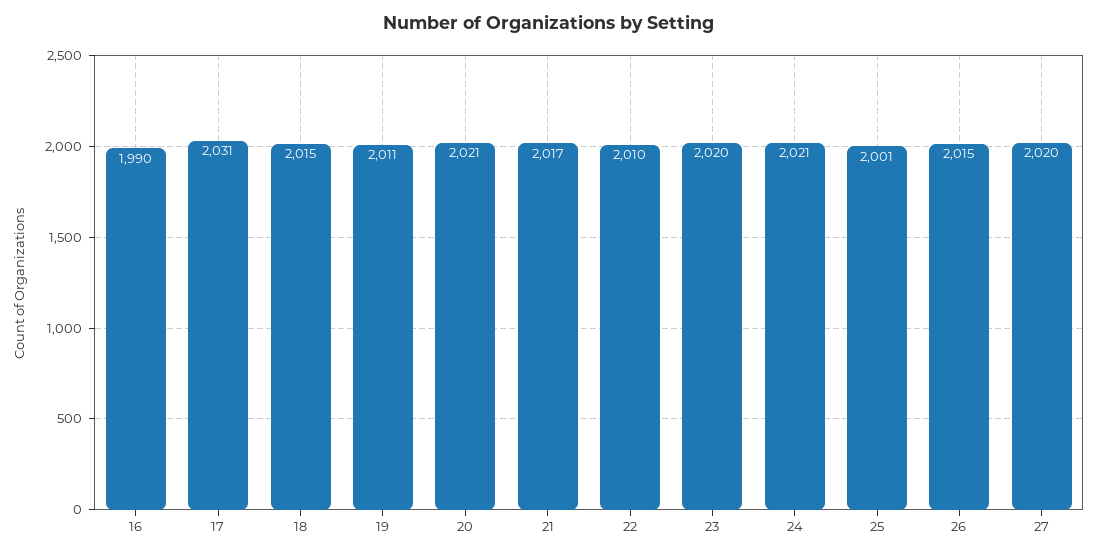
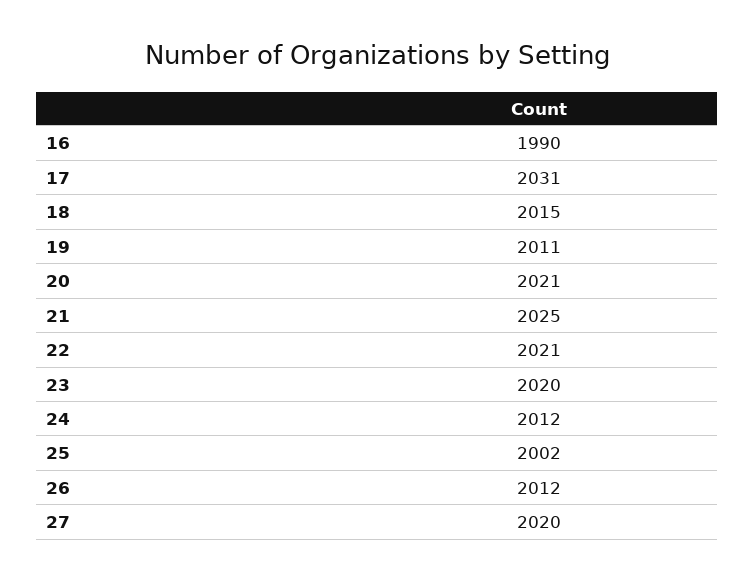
  {
    "16": 1990,
    "17": 2031,
    "18": 2015,
    "19": 2011,
    "20": 2021,
-   "21": 2017,
+   "21": 2025,
-   "22": 2010,
+   "22": 2021,
    "23": 2020,
-   "24": 2021,
+   "24": 2012,
-   "25": 2001,
+   "25": 2002,
-   "26": 2015,
+   "26": 2012,
    "27": 2020
  }

